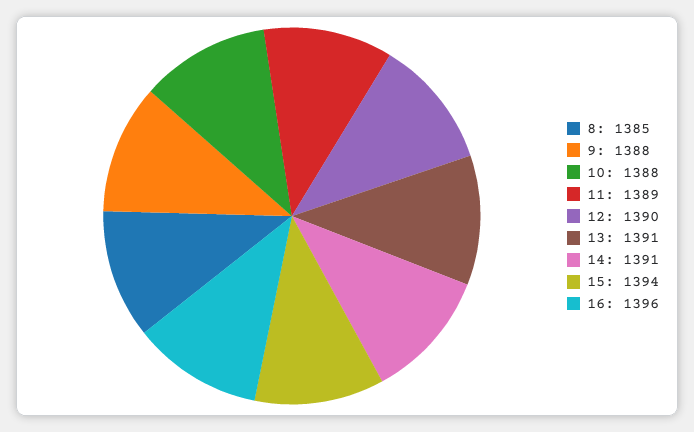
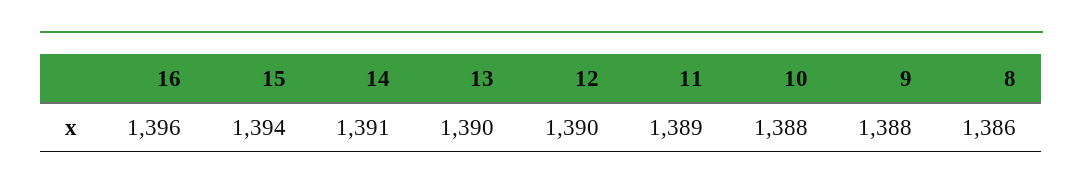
  {
-   "8": 1385,
+   "8": 1386,
    "9": 1388,
    "10": 1388,
    "11": 1389,
    "12": 1390,
-   "13": 1391,
+   "13": 1390,
    "14": 1391,
    "15": 1394,
    "16": 1396
  }

